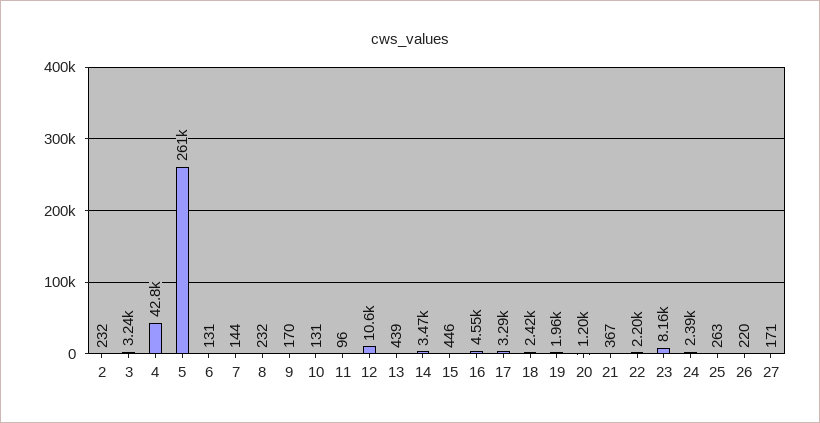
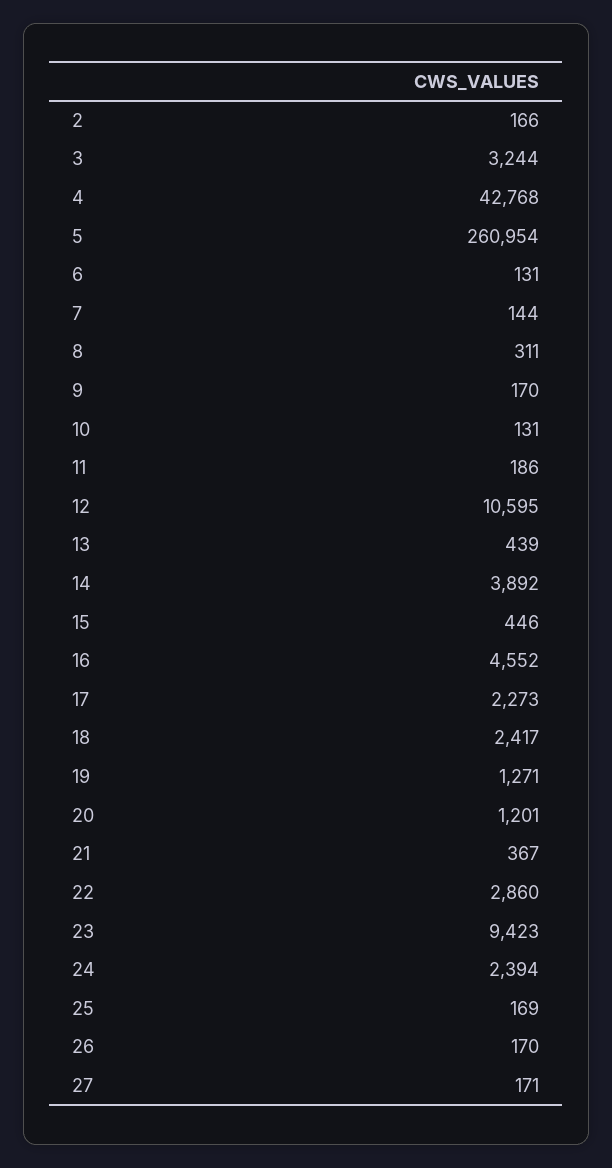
  {
-   "2": 232,
+   "2": 166,
    "3": 3244,
    "4": 42768,
    "5": 260954,
    "6": 131,
    "7": 144,
-   "8": 232,
+   "8": 311,
    "9": 170,
    "10": 131,
-   "11": 96,
+   "11": 186,
    "12": 10595,
    "13": 439,
-   "14": 3470,
+   "14": 3892,
    "15": 446,
    "16": 4552,
-   "17": 3290,
+   "17": 2273,
    "18": 2417,
-   "19": 1960,
+   "19": 1271,
    "20": 1201,
    "21": 367,
-   "22": 2200,
+   "22": 2860,
-   "23": 8160,
+   "23": 9423,
    "24": 2394,
-   "25": 263,
+   "25": 169,
-   "26": 220,
+   "26": 170,
    "27": 171
  }

